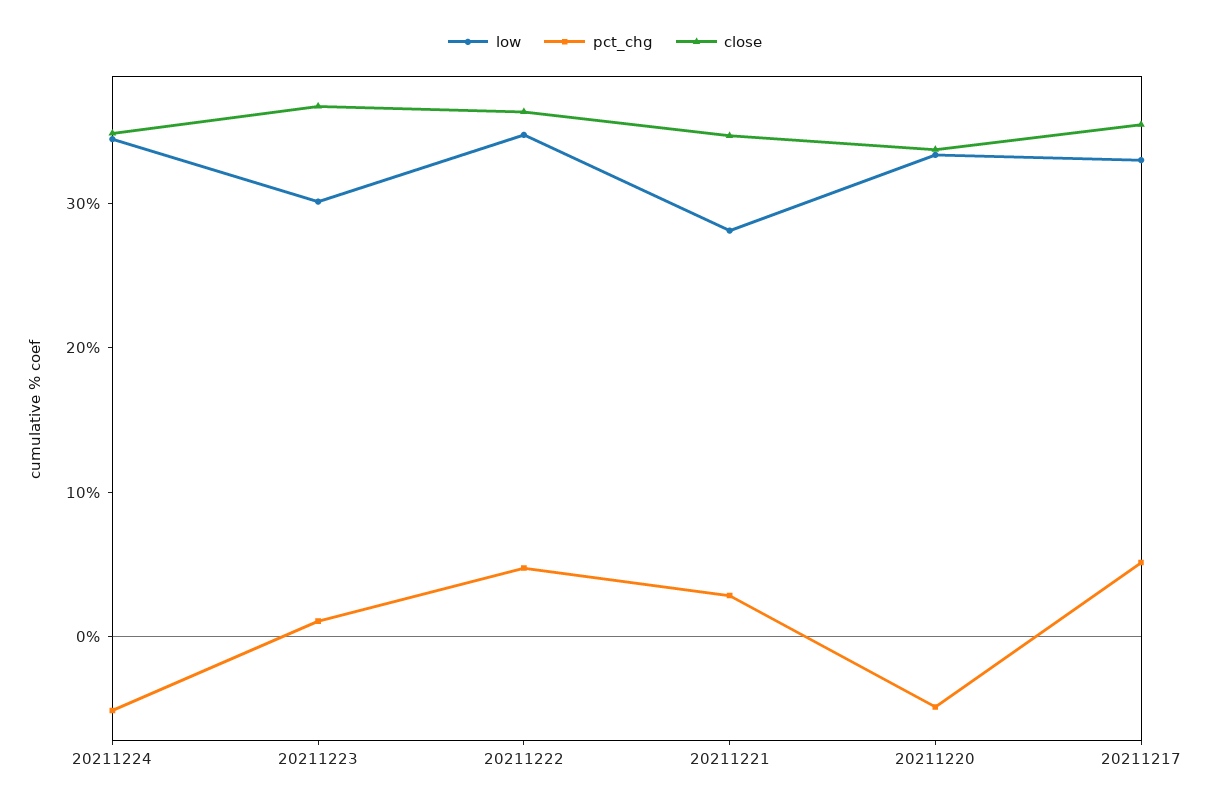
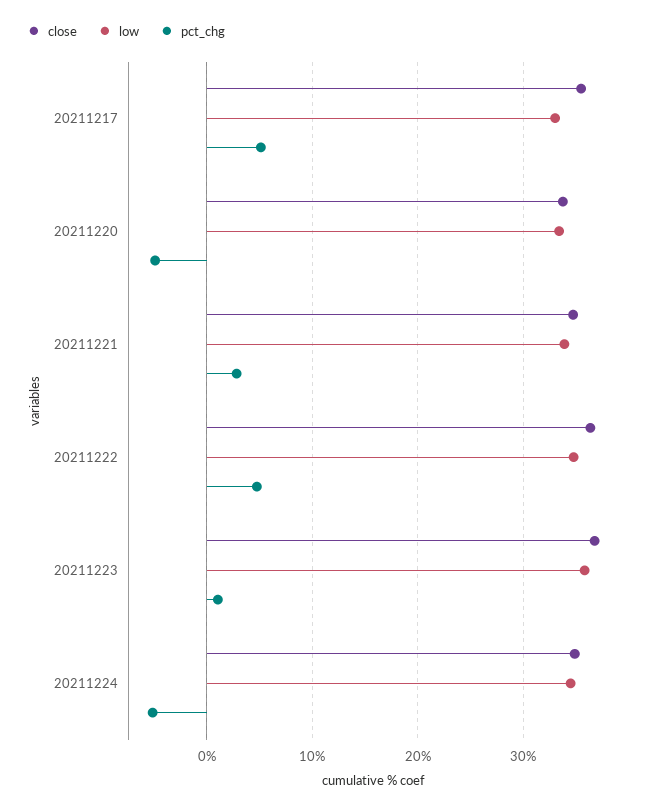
  {
    "low": {
      "20211224": 34,
-     "20211223": 30,
+     "20211223": 36,
      "20211222": 35,
-     "20211221": 28,
+     "20211221": 34,
      "20211220": 33,
      "20211217": 33
    },
    "pct_chg": {
      "20211224": -5,
      "20211223": 1,
      "20211222": 5,
      "20211221": 3,
      "20211220": -5,
      "20211217": 5
    },
    "close": {
      "20211224": 35,
      "20211223": 37,
      "20211222": 36,
      "20211221": 35,
      "20211220": 34,
      "20211217": 35
    }
  }

